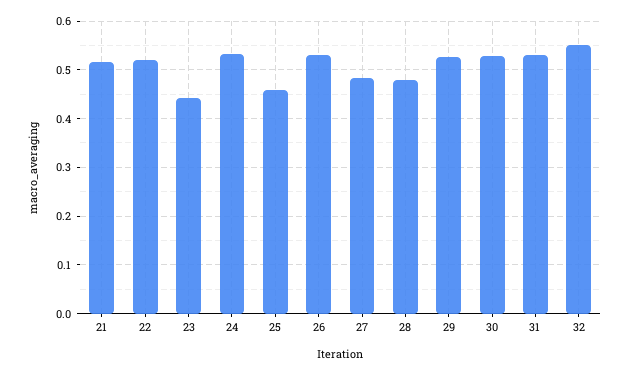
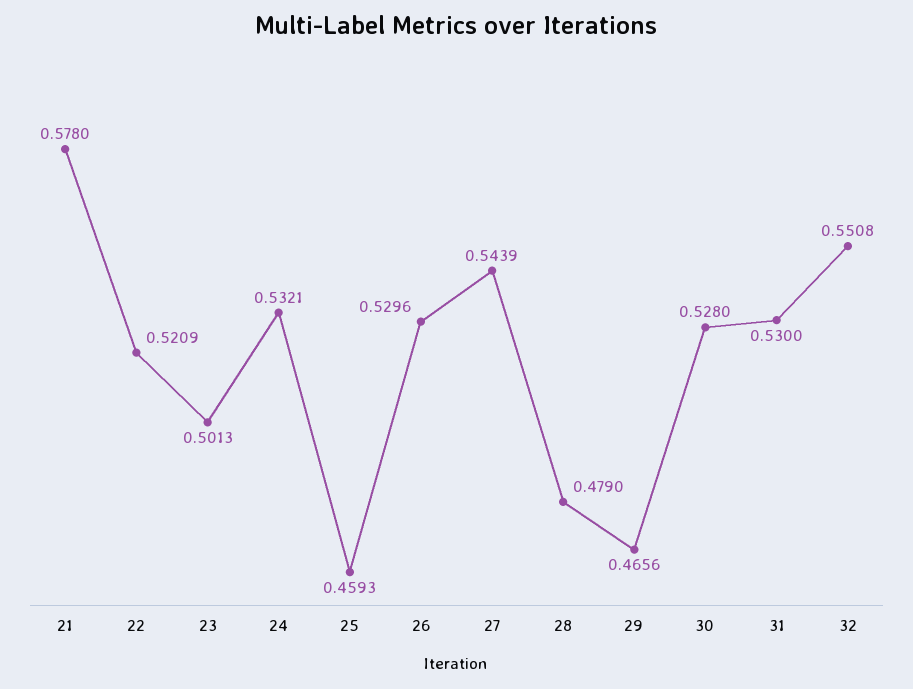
  {
-   "21": 0.52,
+   "21": 0.578,
    "22": 0.5209,
-   "23": 0.44,
+   "23": 0.5013,
    "24": 0.5321,
    "25": 0.4593,
    "26": 0.5296,
-   "27": 0.48,
+   "27": 0.5439,
    "28": 0.479,
-   "29": 0.52,
+   "29": 0.4656,
    "30": 0.528,
    "31": 0.53,
    "32": 0.5508
  }

